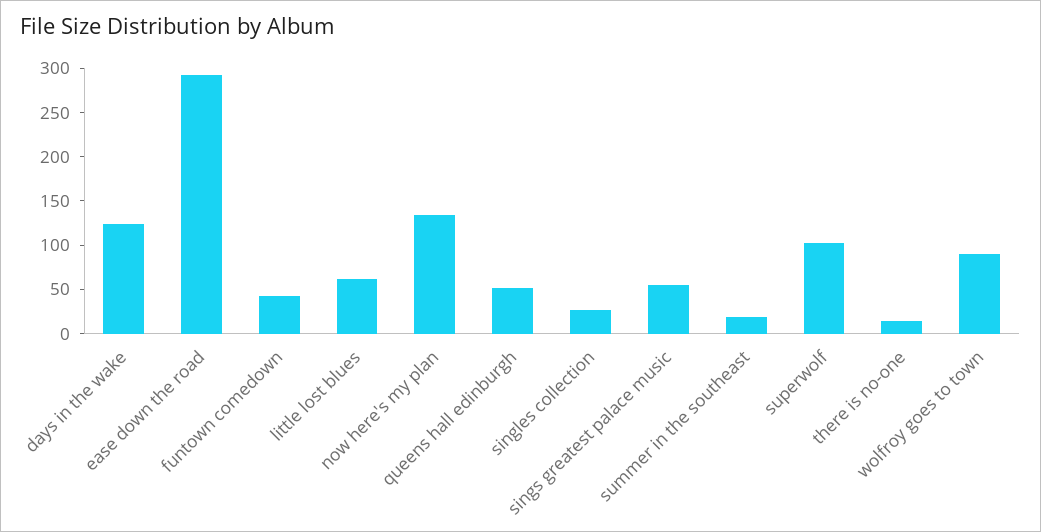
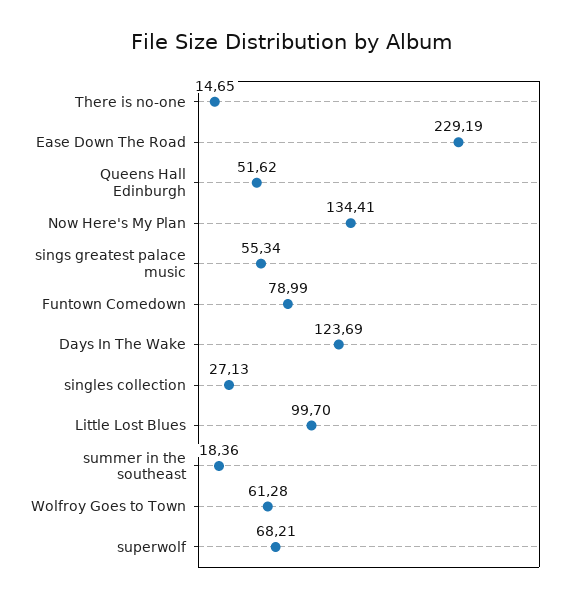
  {
    "days in the wake": 123.69,
-   "ease down the road": 290,
+   "ease down the road": 229.19,
-   "funtown comedown": 40,
+   "funtown comedown": 78.99,
-   "little lost blues": 60,
+   "little lost blues": 99.7,
    "now here's my plan": 134.41,
    "queens hall edinburgh": 51.62,
    "singles collection": 27.13,
    "sings greatest palace music": 55.34,
    "summer in the southeast": 18.36,
-   "superwolf": 100,
+   "superwolf": 68.21,
    "there is no-one": 14.65,
-   "wolfroy goes to town": 90
+   "wolfroy goes to town": 61.28
  }

